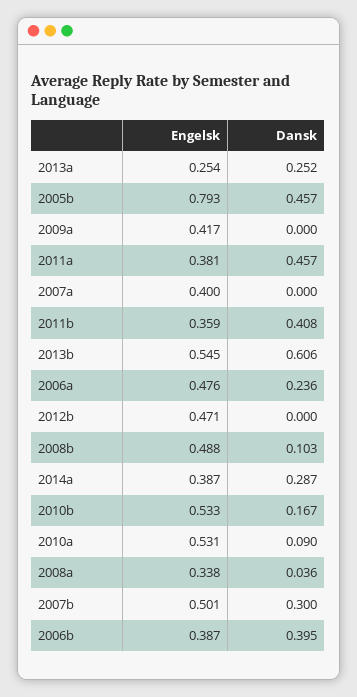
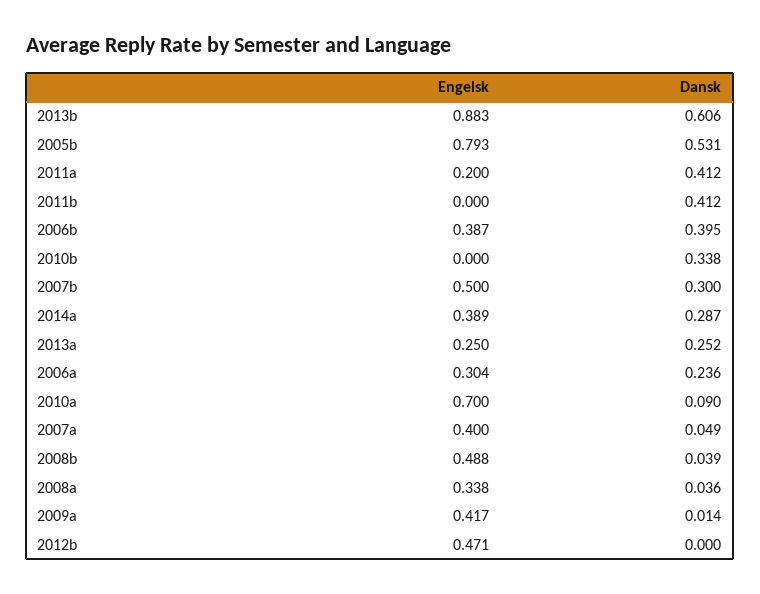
  {
    "Engelsk": {
-     "2013a": 0.254,
+     "2013a": 0.25,
      "2005b": 0.793,
      "2009a": 0.417,
-     "2011a": 0.381,
+     "2011a": 0.2,
      "2007a": 0.4,
-     "2011b": 0.359,
+     "2011b": 0,
-     "2013b": 0.545,
+     "2013b": 0.883,
-     "2006a": 0.476,
+     "2006a": 0.304,
      "2012b": 0.471,
      "2008b": 0.488,
-     "2014a": 0.387,
+     "2014a": 0.389,
-     "2010b": 0.533,
+     "2010b": 0,
-     "2010a": 0.531,
+     "2010a": 0.7,
      "2008a": 0.338,
-     "2007b": 0.501,
+     "2007b": 0.5,
      "2006b": 0.387
    },
    "Dansk": {
      "2013a": 0.252,
-     "2005b": 0.457,
+     "2005b": 0.531,
-     "2009a": 0,
+     "2009a": 0.014,
-     "2011a": 0.457,
+     "2011a": 0.412,
-     "2007a": 0,
+     "2007a": 0.049,
-     "2011b": 0.408,
+     "2011b": 0.412,
      "2013b": 0.606,
      "2006a": 0.236,
      "2012b": 0,
-     "2008b": 0.103,
+     "2008b": 0.039,
      "2014a": 0.287,
-     "2010b": 0.167,
+     "2010b": 0.338,
      "2010a": 0.09,
      "2008a": 0.036,
      "2007b": 0.3,
      "2006b": 0.395
    }
  }

